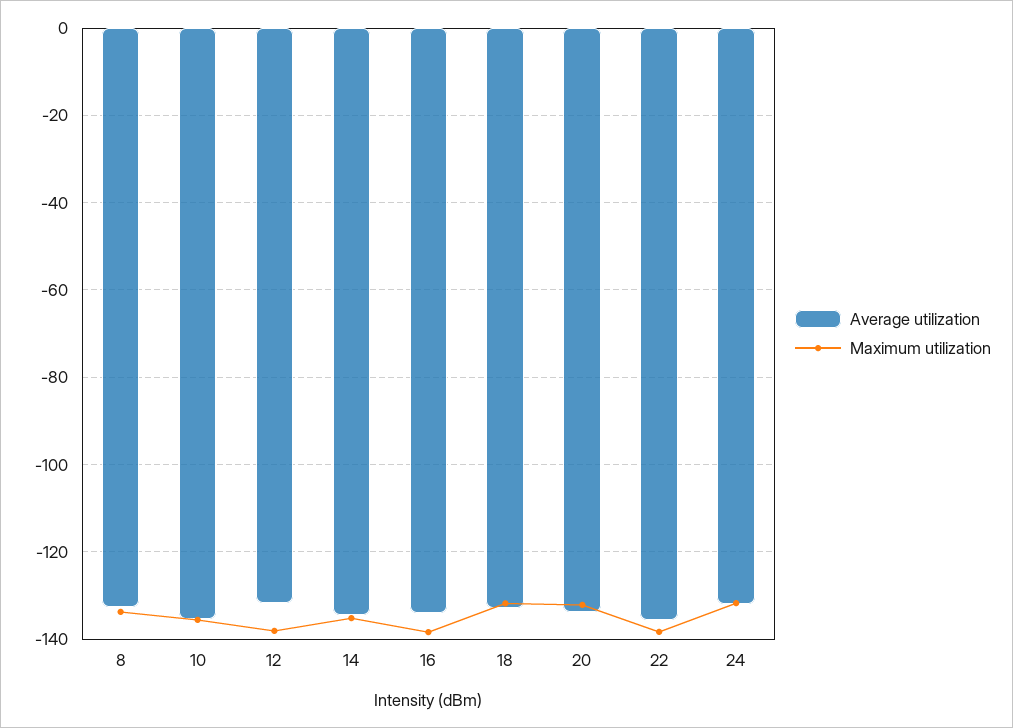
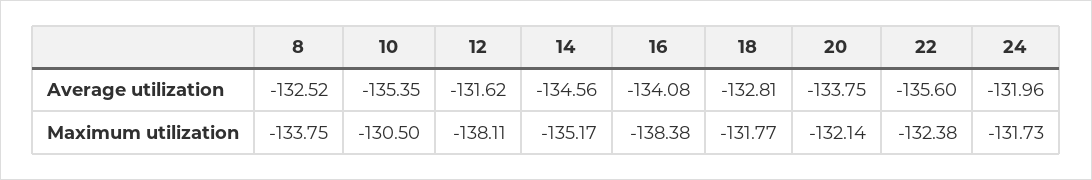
  {
    "Average utilization": {
      "8": -132.52,
      "10": -135.35,
      "12": -131.62,
      "14": -134.56,
      "16": -134.08,
      "18": -132.81,
      "20": -133.75,
      "22": -135.6,
      "24": -131.96
    },
    "Maximum utilization": {
      "8": -133.75,
-     "10": -136,
+     "10": -130.5,
      "12": -138.11,
      "14": -135.17,
      "16": -138.38,
      "18": -131.77,
      "20": -132.14,
-     "22": -138,
+     "22": -132.38,
      "24": -131.73
    }
  }

